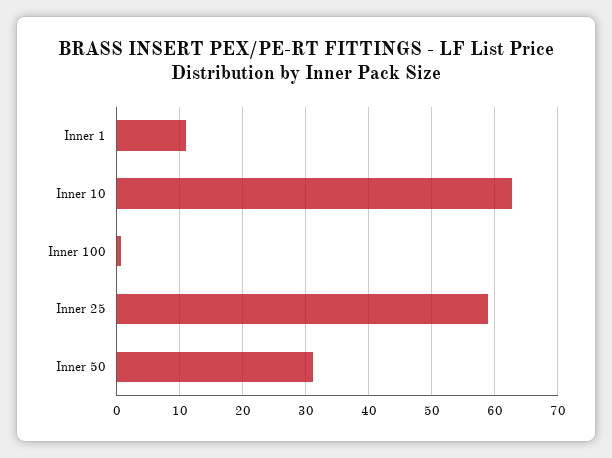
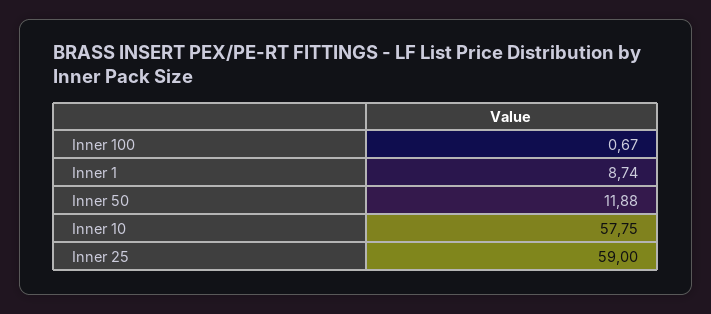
  {
-   "Inner 1": 11,
+   "Inner 1": 8.74,
-   "Inner 10": 63,
+   "Inner 10": 57.75,
    "Inner 100": 0.67,
    "Inner 25": 59,
-   "Inner 50": 31
+   "Inner 50": 11.88
  }

